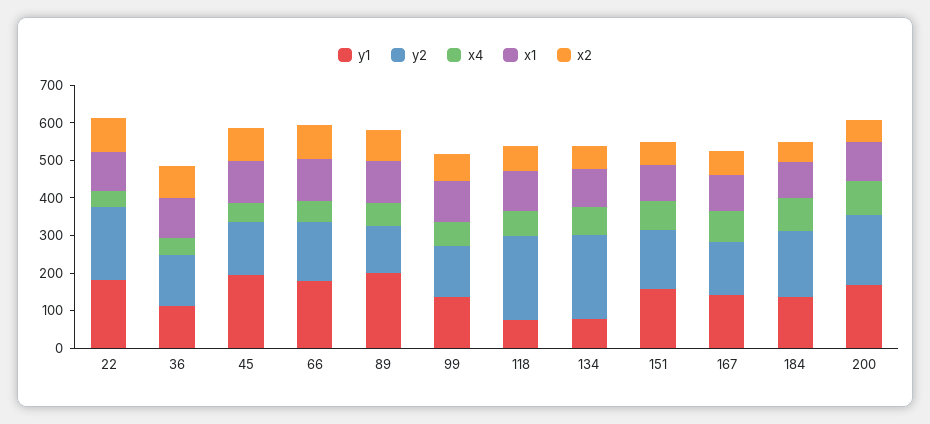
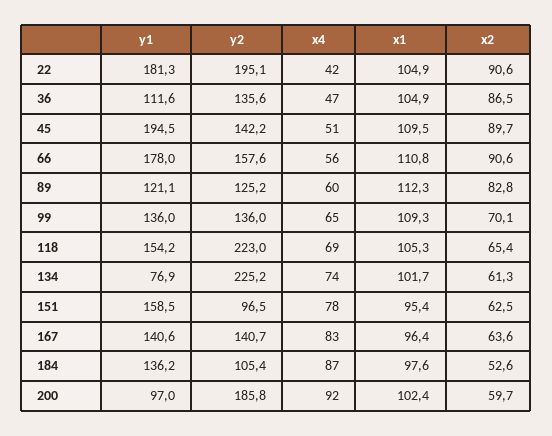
  {
    "y1": {
      "22": 181.3,
      "36": 111.6,
      "45": 194.5,
      "66": 178,
-     "89": 200,
+     "89": 121.1,
      "99": 136,
-     "118": 75,
+     "118": 154.2,
      "134": 76.9,
      "151": 158.5,
      "167": 140.6,
      "184": 136.2,
-     "200": 175
+     "200": 97
    },
    "y2": {
      "22": 195.1,
      "36": 135.6,
      "45": 142.2,
      "66": 157.6,
      "89": 125.2,
      "99": 136,
      "118": 223,
      "134": 225.2,
-     "151": 150,
+     "151": 96.5,
      "167": 140.7,
-     "184": 175,
+     "184": 105.4,
      "200": 185.8
    },
    "x4": {
      "22": 42,
      "36": 47,
      "45": 51,
      "66": 56,
      "89": 60,
      "99": 65,
      "118": 69,
      "134": 74,
      "151": 78,
      "167": 83,
      "184": 87,
      "200": 92
    },
    "x1": {
      "22": 104.9,
      "36": 104.9,
      "45": 109.5,
      "66": 110.8,
      "89": 112.3,
      "99": 109.3,
      "118": 105.3,
      "134": 101.7,
      "151": 95.4,
      "167": 96.4,
      "184": 97.6,
      "200": 102.4
    },
    "x2": {
      "22": 90.6,
      "36": 86.5,
      "45": 89.7,
      "66": 90.6,
      "89": 82.8,
      "99": 70.1,
      "118": 65.4,
      "134": 61.3,
      "151": 62.5,
      "167": 63.6,
      "184": 52.6,
      "200": 59.7
    }
  }

